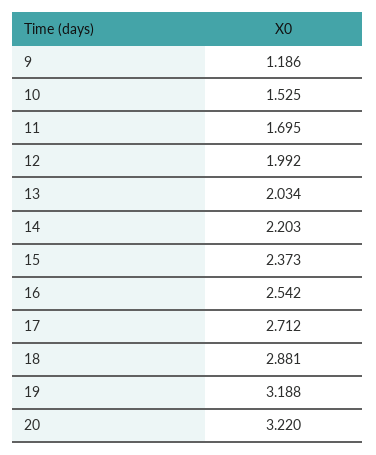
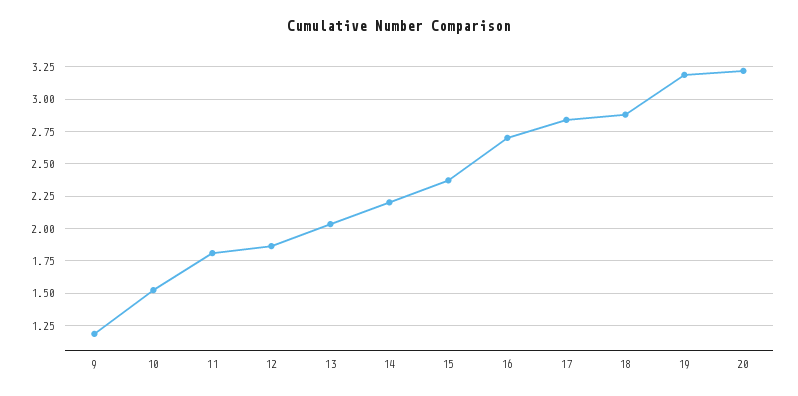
  {
    "9": 1.186,
    "10": 1.525,
-   "11": 1.695,
+   "11": 1.8,
-   "12": 1.992,
+   "12": 1.85,
    "13": 2.034,
    "14": 2.203,
    "15": 2.373,
-   "16": 2.542,
+   "16": 2.7,
-   "17": 2.712,
+   "17": 2.85,
    "18": 2.881,
    "19": 3.188,
    "20": 3.22
  }

